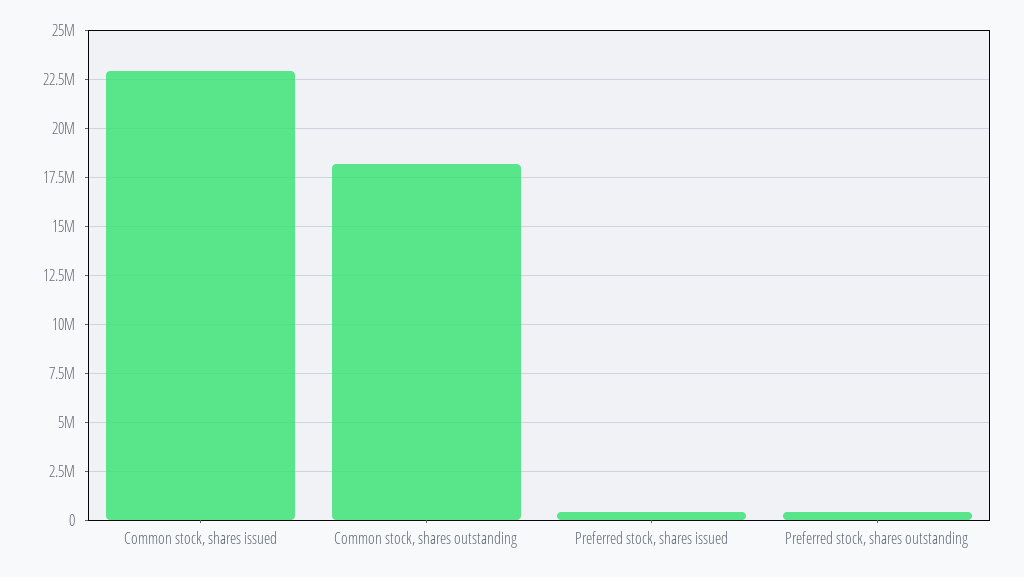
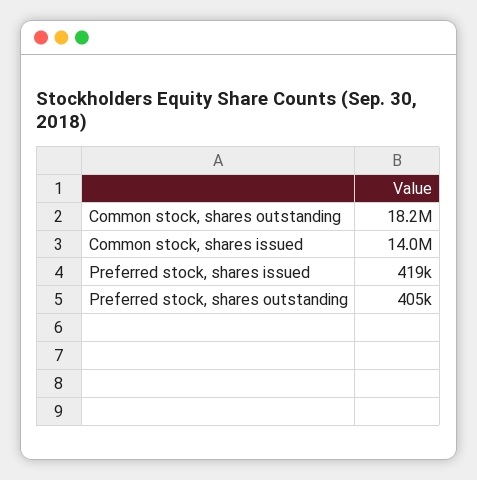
  {
-   "Common stock, shares issued": 23000000,
+   "Common stock, shares issued": 14000000,
    "Common stock, shares outstanding": 18200000,
    "Preferred stock, shares issued": 419000,
    "Preferred stock, shares outstanding": 405000
  }

